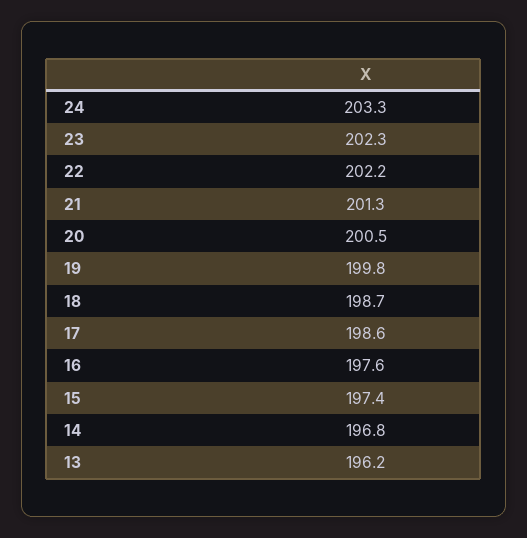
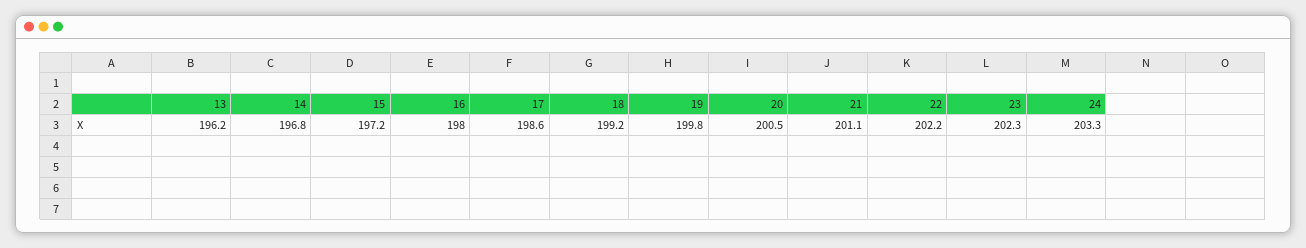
  {
    "24": 203.3,
    "23": 202.3,
    "22": 202.2,
-   "21": 201.3,
+   "21": 201.1,
    "20": 200.5,
    "19": 199.8,
-   "18": 198.7,
+   "18": 199.2,
    "17": 198.6,
-   "16": 197.6,
+   "16": 198,
-   "15": 197.4,
+   "15": 197.2,
    "14": 196.8,
    "13": 196.2
  }

